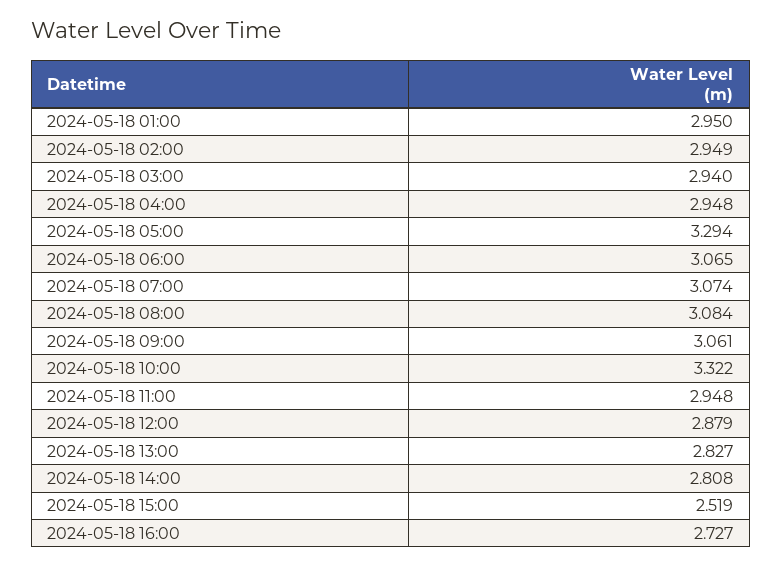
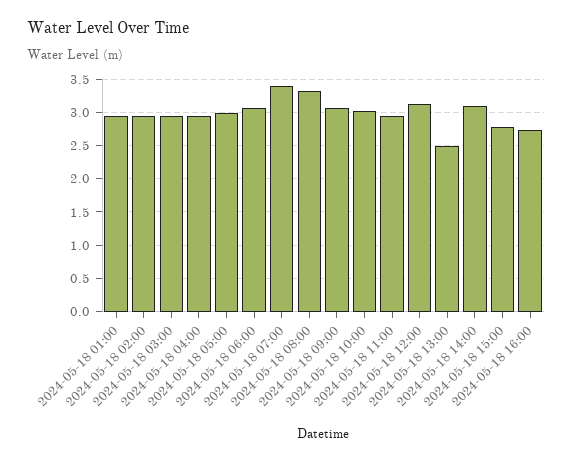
  {
    "2024-05-18 01:00": 2.95,
    "2024-05-18 02:00": 2.949,
    "2024-05-18 03:00": 2.94,
    "2024-05-18 04:00": 2.948,
-   "2024-05-18 05:00": 3.294,
+   "2024-05-18 05:00": 3,
    "2024-05-18 06:00": 3.065,
-   "2024-05-18 07:00": 3.074,
+   "2024-05-18 07:00": 3.4,
-   "2024-05-18 08:00": 3.084,
+   "2024-05-18 08:00": 3.3,
    "2024-05-18 09:00": 3.061,
-   "2024-05-18 10:00": 3.322,
+   "2024-05-18 10:00": 3,
    "2024-05-18 11:00": 2.948,
-   "2024-05-18 12:00": 2.879,
+   "2024-05-18 12:00": 3.1,
-   "2024-05-18 13:00": 2.827,
+   "2024-05-18 13:00": 2.5,
-   "2024-05-18 14:00": 2.808,
+   "2024-05-18 14:00": 3.1,
-   "2024-05-18 15:00": 2.519,
+   "2024-05-18 15:00": 2.8,
    "2024-05-18 16:00": 2.727
  }

